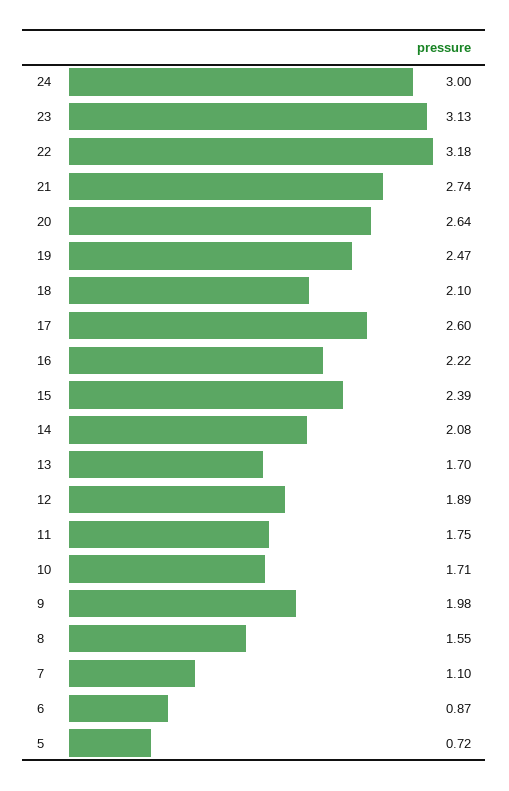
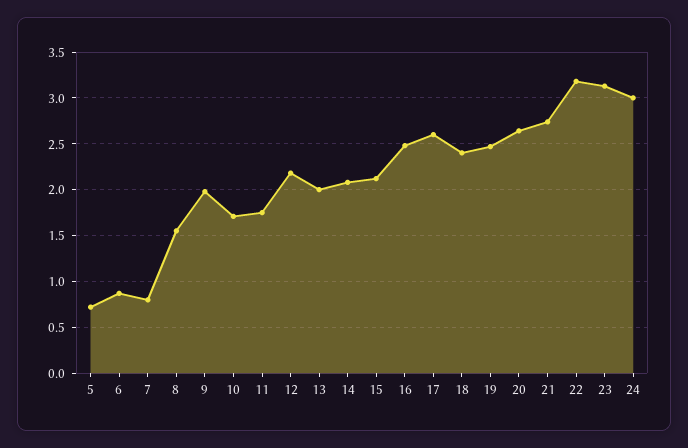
  {
    "24": 3,
    "23": 3.13,
    "22": 3.18,
    "21": 2.74,
    "20": 2.64,
    "19": 2.47,
-   "18": 2.1,
+   "18": 2.4,
    "17": 2.6,
-   "16": 2.22,
+   "16": 2.5,
-   "15": 2.39,
+   "15": 2.1,
    "14": 2.08,
-   "13": 1.7,
+   "13": 2,
-   "12": 1.89,
+   "12": 2.2,
    "11": 1.75,
    "10": 1.71,
    "9": 1.98,
    "8": 1.55,
-   "7": 1.1,
+   "7": 0.8,
    "6": 0.87,
    "5": 0.72
  }

